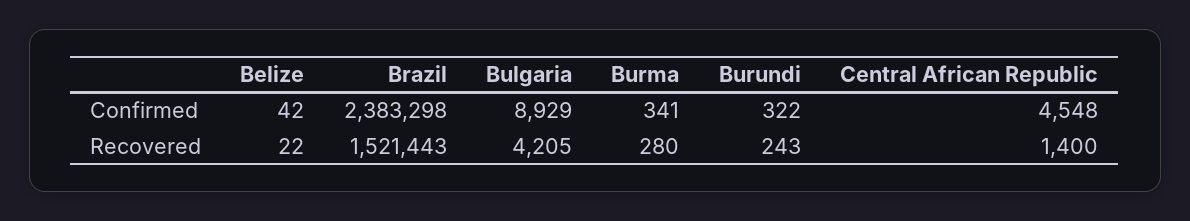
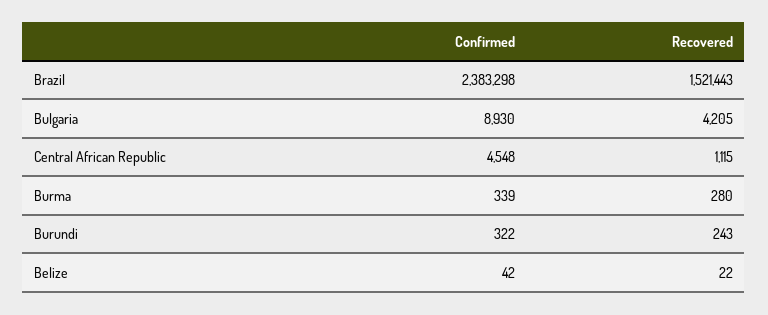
  {
    "Belize": {
      "Confirmed": 42,
      "Recovered": 22
    },
    "Brazil": {
      "Confirmed": 2383298,
      "Recovered": 1521443
    },
    "Bulgaria": {
-     "Confirmed": 8929,
+     "Confirmed": 8930,
      "Recovered": 4205
    },
    "Burma": {
-     "Confirmed": 341,
+     "Confirmed": 339,
      "Recovered": 280
    },
    "Burundi": {
      "Confirmed": 322,
      "Recovered": 243
    },
    "Central African Republic": {
      "Confirmed": 4548,
-     "Recovered": 1400
+     "Recovered": 1115
    }
  }

